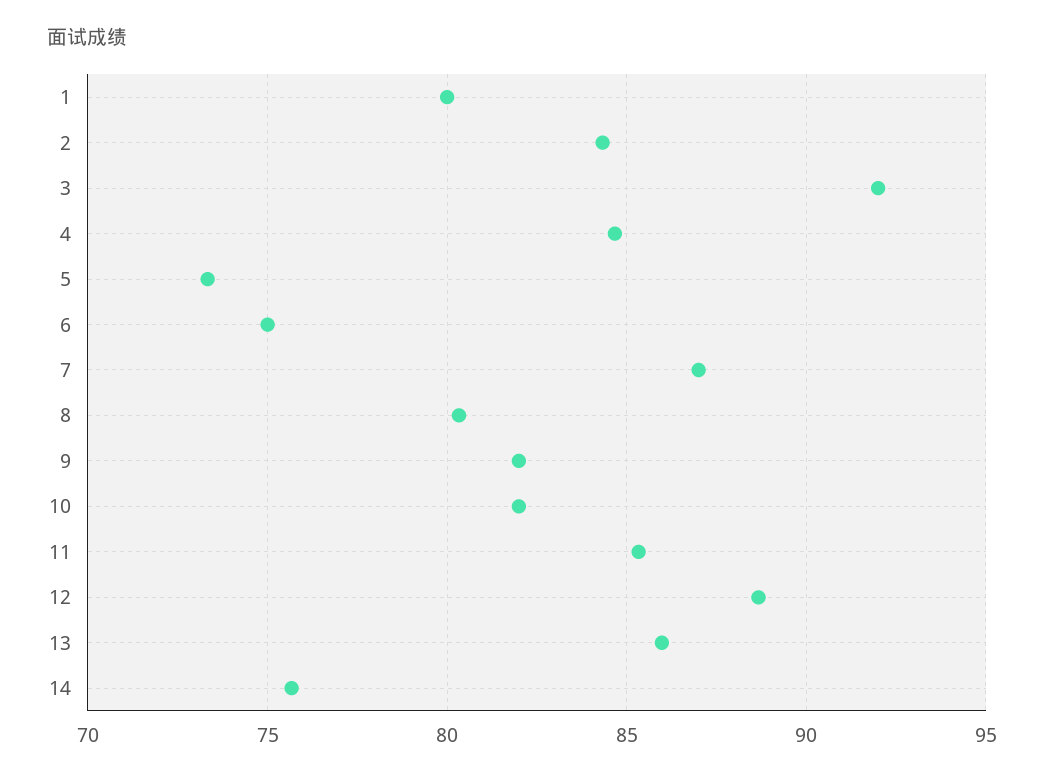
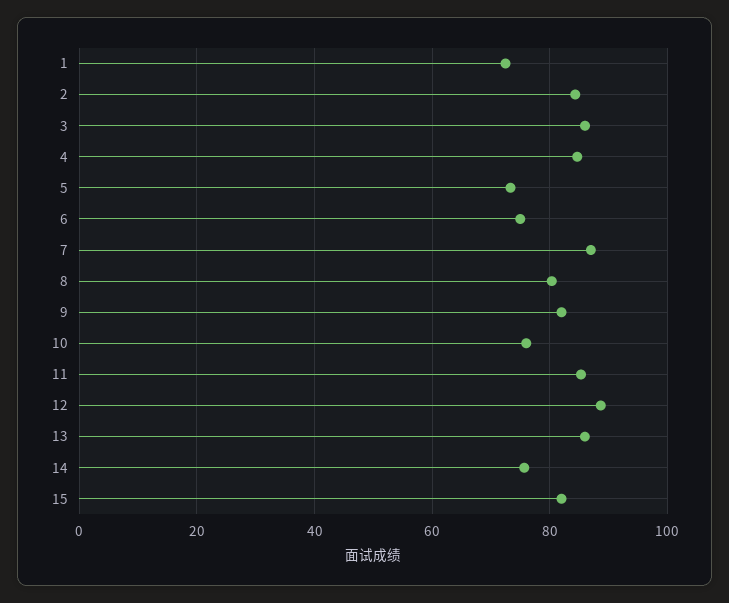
  {
-   "1": 80,
+   "1": 72,
    "2": 84.5,
-   "3": 92,
+   "3": 86,
    "4": 84.5,
    "5": 73.5,
    "6": 75,
    "7": 87,
    "8": 80.5,
    "9": 82,
-   "10": 82,
+   "10": 76,
    "11": 85.5,
    "12": 88.5,
    "13": 86,
-   "14": 75.5
+   "14": 75.5,
+   "15": 82
  }

